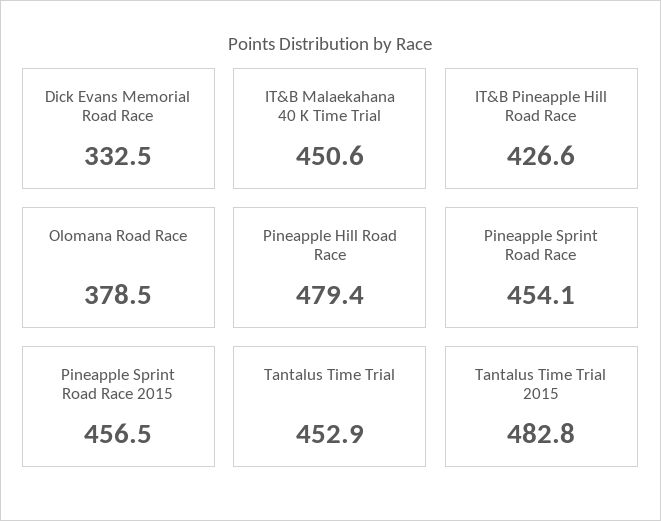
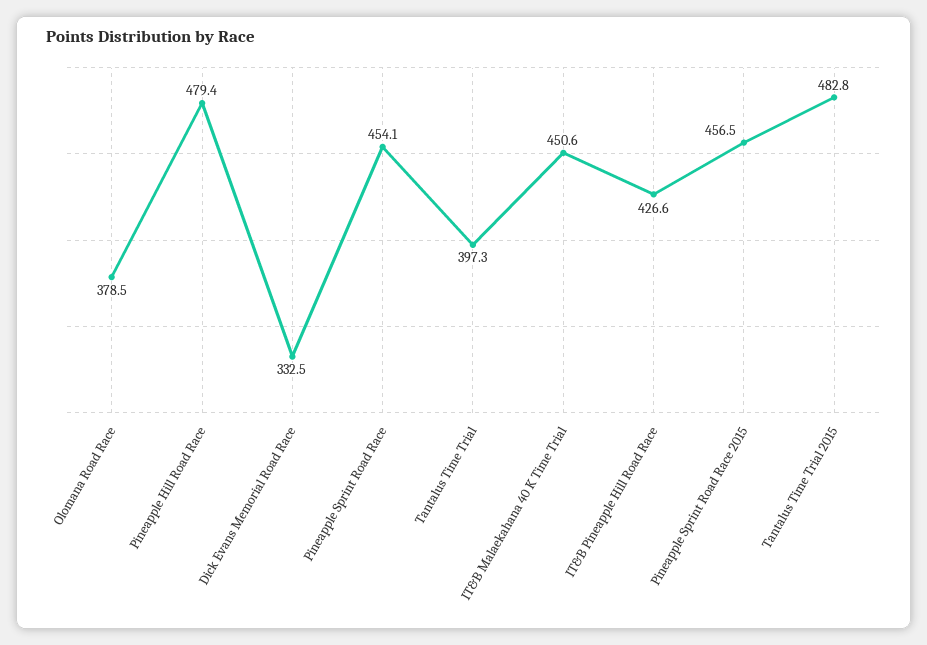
  {
    "Dick Evans Memorial Road Race": 332.5,
    "IT&B Malaekahana 40 K Time Trial": 450.6,
    "IT&B Pineapple Hill Road Race": 426.6,
    "Olomana Road Race": 378.5,
    "Pineapple Hill Road Race": 479.4,
    "Pineapple Sprint Road Race": 454.1,
    "Pineapple Sprint Road Race 2015": 456.5,
-   "Tantalus Time Trial": 452.9,
+   "Tantalus Time Trial": 397.3,
    "Tantalus Time Trial 2015": 482.8
  }

